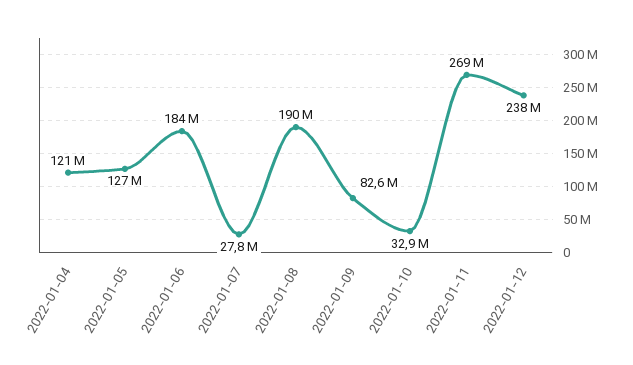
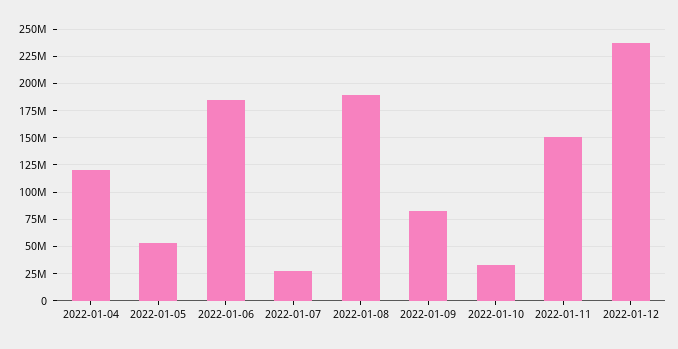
  {
    "2022-01-04": 121000000,
-   "2022-01-05": 127000000,
+   "2022-01-05": 50000000,
    "2022-01-06": 184000000,
    "2022-01-07": 27800000,
    "2022-01-08": 190000000,
    "2022-01-09": 82600000,
    "2022-01-10": 32900000,
-   "2022-01-11": 269000000,
+   "2022-01-11": 150000000,
    "2022-01-12": 238000000
  }

